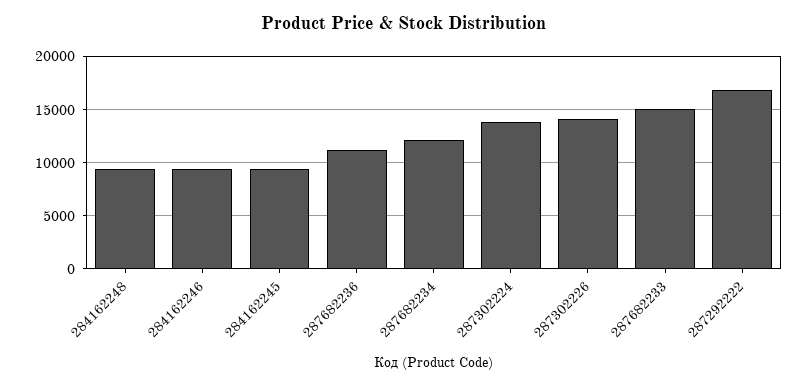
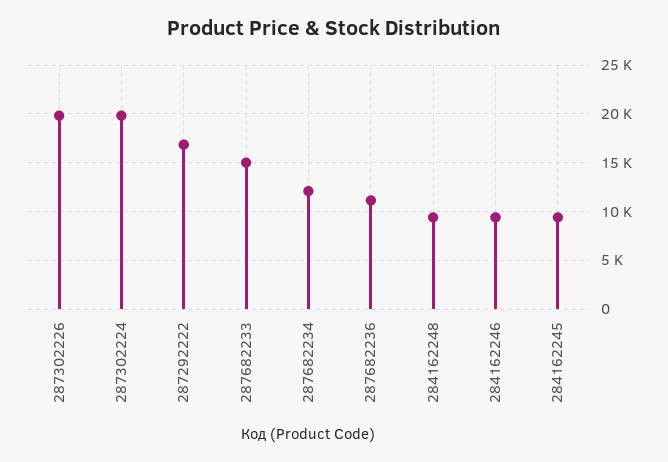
  {
    "284162248": 9000,
    "284162246": 9000,
    "284162245": 9000,
    "287682236": 11000,
    "287682234": 12000,
-   "287302224": 14000,
+   "287302224": 20000,
-   "287302226": 14000,
+   "287302226": 20000,
    "287682233": 15000,
    "287292222": 17000
  }

